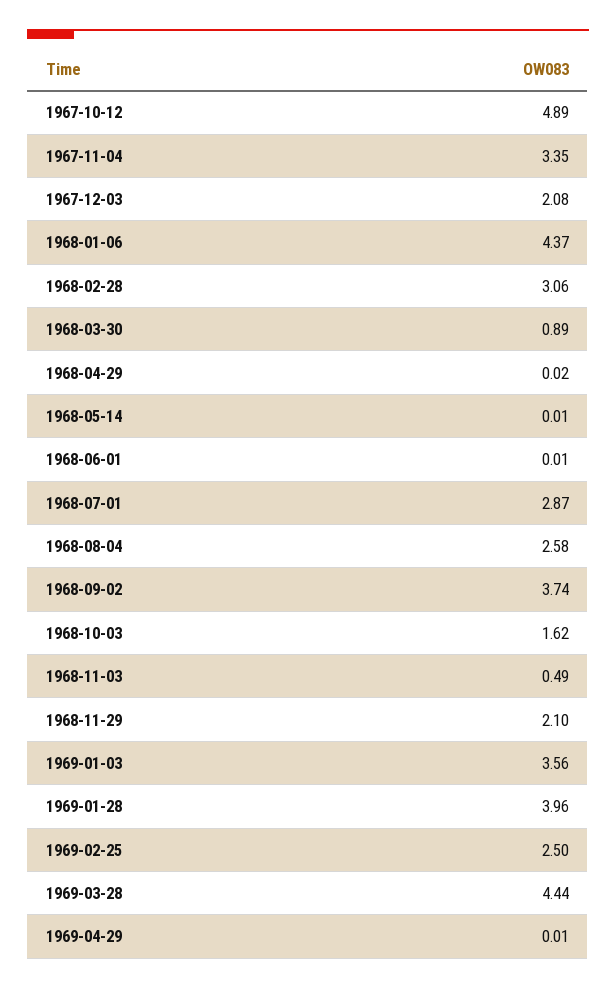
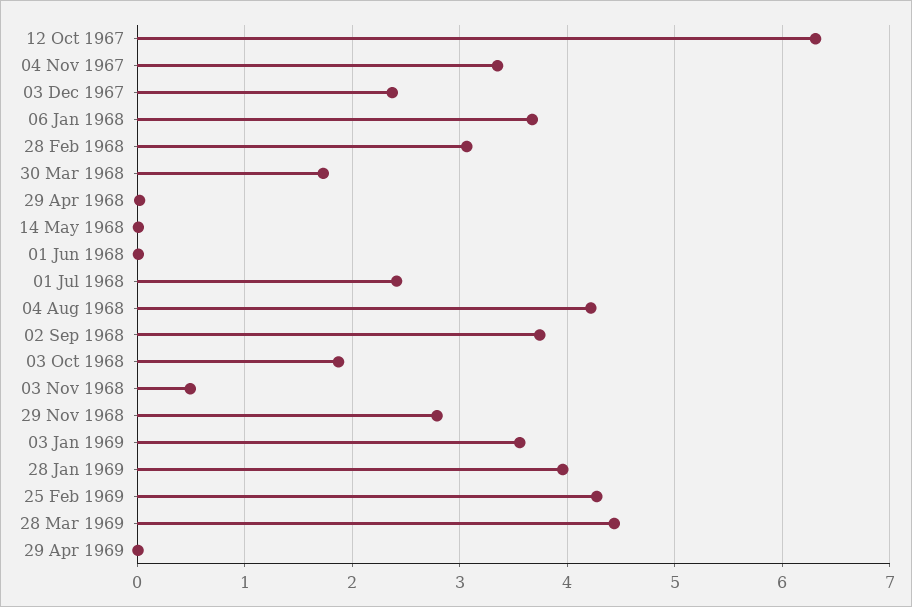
  {
-   "1967-10-12": 4.89,
+   "1967-10-12": 6.3,
    "1967-11-04": 3.35,
-   "1967-12-03": 2.08,
+   "1967-12-03": 2.4,
-   "1968-01-06": 4.37,
+   "1968-01-06": 3.7,
    "1968-02-28": 3.06,
-   "1968-03-30": 0.89,
+   "1968-03-30": 1.7,
    "1968-04-29": 0.02,
    "1968-05-14": 0.01,
    "1968-06-01": 0.01,
-   "1968-07-01": 2.87,
+   "1968-07-01": 2.4,
-   "1968-08-04": 2.58,
+   "1968-08-04": 4.2,
    "1968-09-02": 3.74,
-   "1968-10-03": 1.62,
+   "1968-10-03": 1.9,
    "1968-11-03": 0.49,
-   "1968-11-29": 2.1,
+   "1968-11-29": 2.8,
    "1969-01-03": 3.56,
    "1969-01-28": 3.96,
-   "1969-02-25": 2.5,
+   "1969-02-25": 4.3,
    "1969-03-28": 4.44,
    "1969-04-29": 0.01
  }

